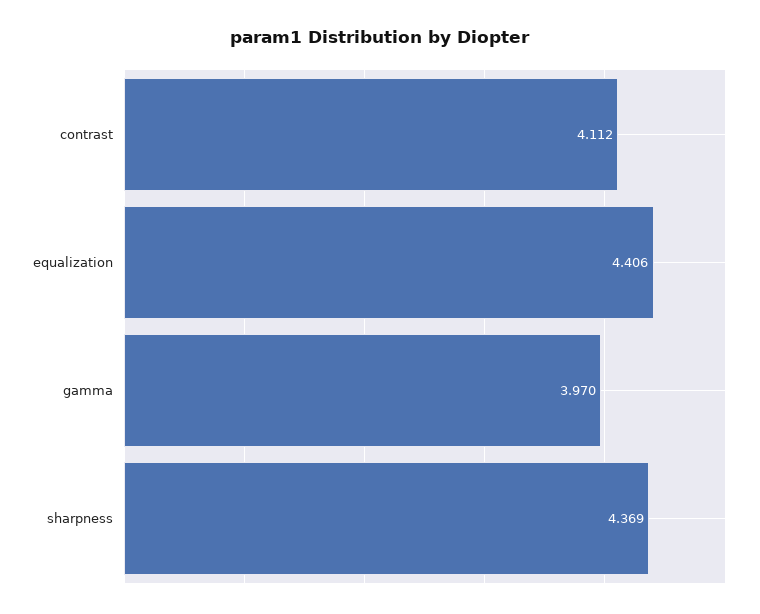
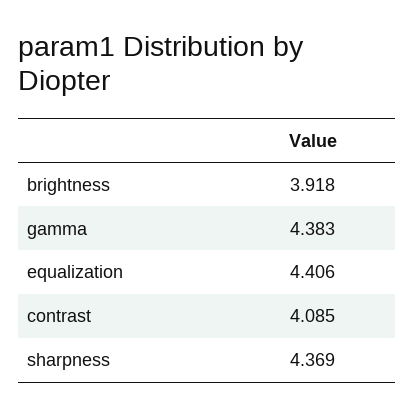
  {
-   "contrast": 4.112,
+   "contrast": 4.085,
    "equalization": 4.406,
-   "gamma": 3.97,
+   "gamma": 4.383,
-   "sharpness": 4.369
+   "sharpness": 4.369,
+   "brightness": 3.918
  }

